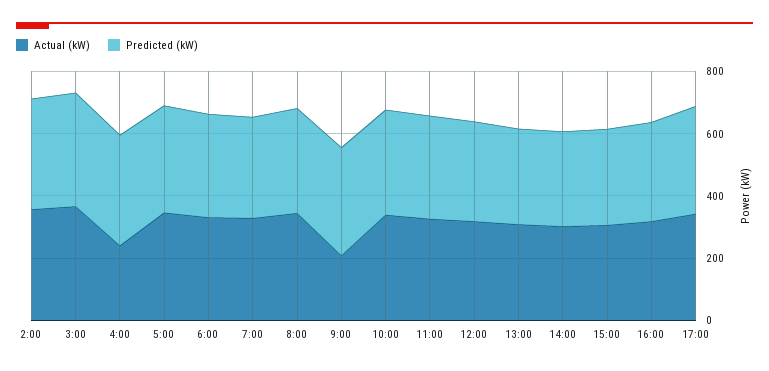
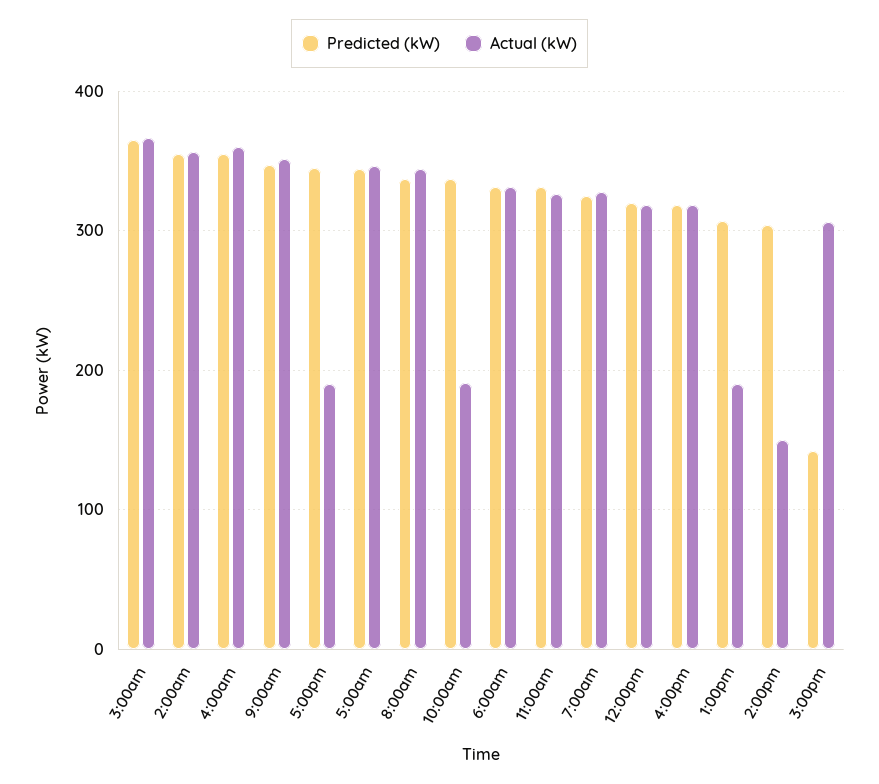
  {
    "Actual (kW)": {
      "2:00": 360,
      "3:00": 370,
-     "4:00": 250,
+     "4:00": 360,
      "5:00": 350,
      "6:00": 330,
      "7:00": 330,
      "8:00": 340,
-     "9:00": 200,
+     "9:00": 350,
-     "10:00": 350,
+     "10:00": 190,
      "11:00": 330,
      "12:00": 320,
-     "13:00": 300,
+     "13:00": 190,
-     "14:00": 300,
+     "14:00": 150,
      "15:00": 310,
      "16:00": 320,
-     "17:00": 350
+     "17:00": 190
    },
    "Predicted (kW)": {
      "2:00": 360,
      "3:00": 370,
      "4:00": 360,
      "5:00": 340,
      "6:00": 330,
      "7:00": 330,
      "8:00": 340,
      "9:00": 350,
      "10:00": 340,
      "11:00": 330,
      "12:00": 320,
      "13:00": 310,
      "14:00": 300,
-     "15:00": 300,
+     "15:00": 140,
      "16:00": 320,
      "17:00": 350
    }
  }

